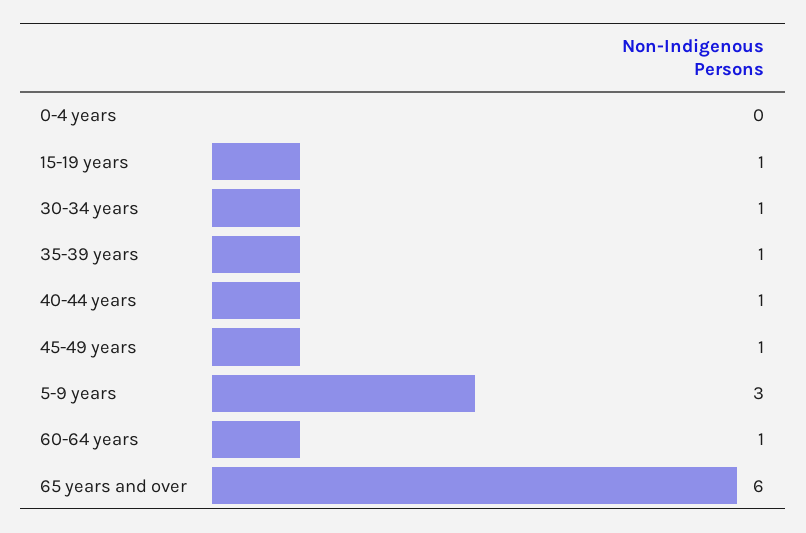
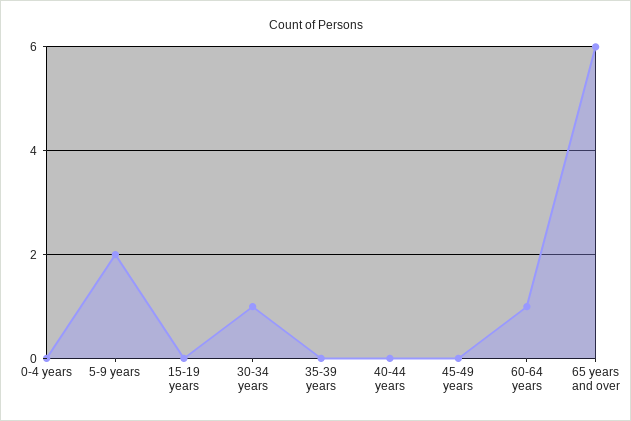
  {
    "0-4 years": 0,
-   "15-19 years": 1,
+   "15-19 years": 0,
    "30-34 years": 1,
-   "35-39 years": 1,
+   "35-39 years": 0,
-   "40-44 years": 1,
+   "40-44 years": 0,
-   "45-49 years": 1,
+   "45-49 years": 0,
-   "5-9 years": 3,
+   "5-9 years": 2,
    "60-64 years": 1,
    "65 years and over": 6
  }

